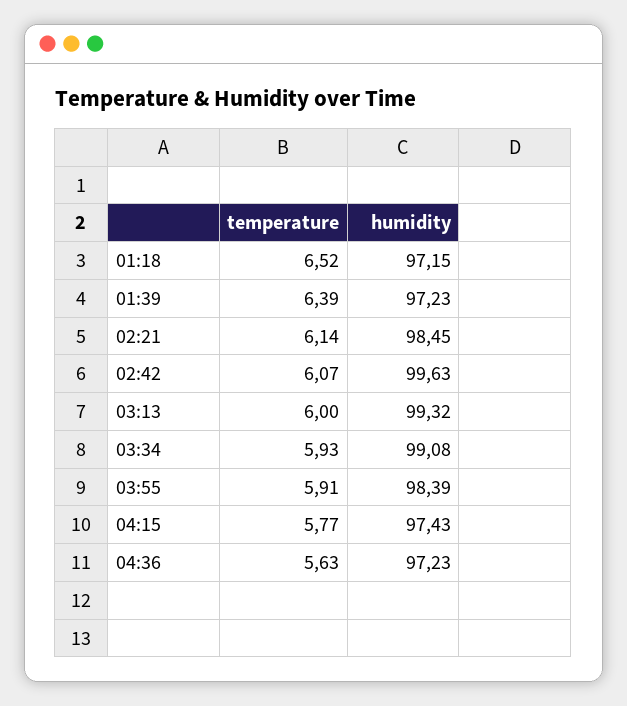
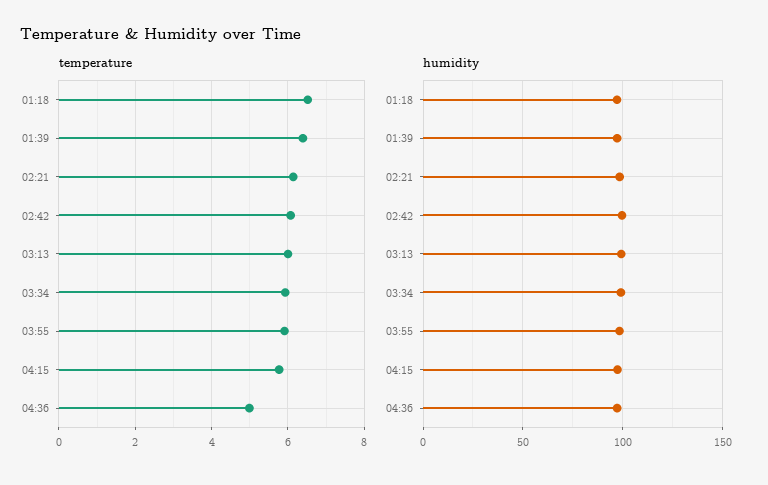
  {
    "temperature": {
      "01:18": 6.52,
      "01:39": 6.39,
      "02:21": 6.14,
      "02:42": 6.07,
      "03:13": 6,
      "03:34": 5.93,
      "03:55": 5.91,
      "04:15": 5.77,
-     "04:36": 5.63
+     "04:36": 5
    },
    "humidity": {
      "01:18": 97.15,
      "01:39": 97.23,
      "02:21": 98.45,
      "02:42": 99.63,
      "03:13": 99.32,
      "03:34": 99.08,
      "03:55": 98.39,
      "04:15": 97.43,
      "04:36": 97.23
    }
  }

